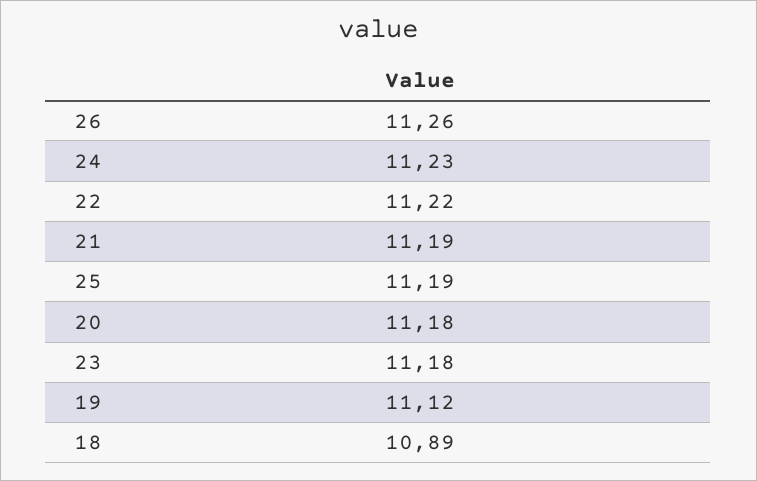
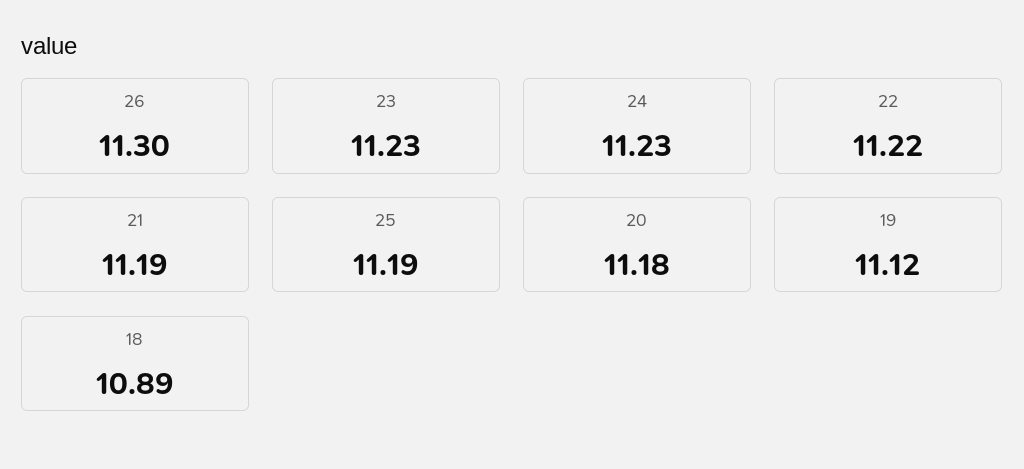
  {
-   "26": 11.26,
+   "26": 11.3,
    "24": 11.23,
    "22": 11.22,
    "21": 11.19,
    "25": 11.19,
    "20": 11.18,
-   "23": 11.18,
+   "23": 11.23,
    "19": 11.12,
    "18": 10.89
  }

